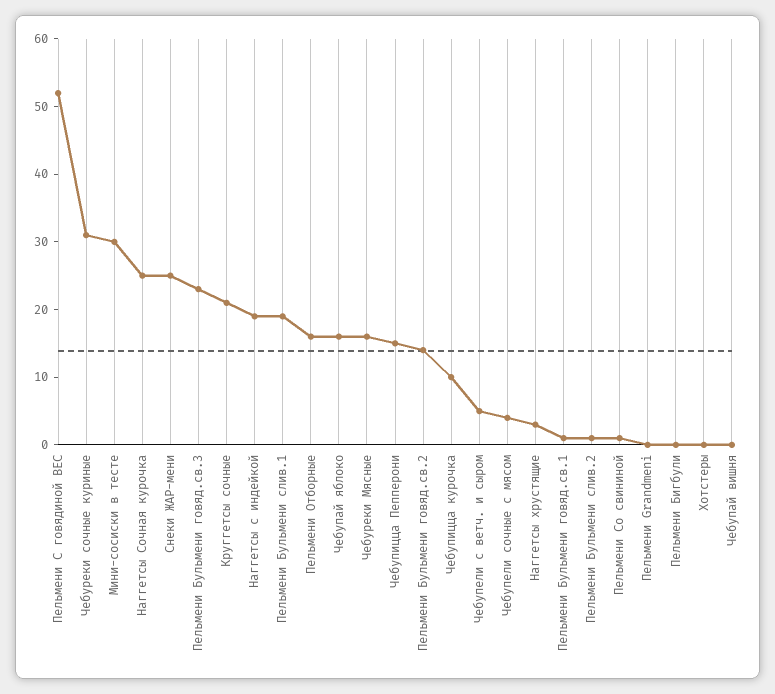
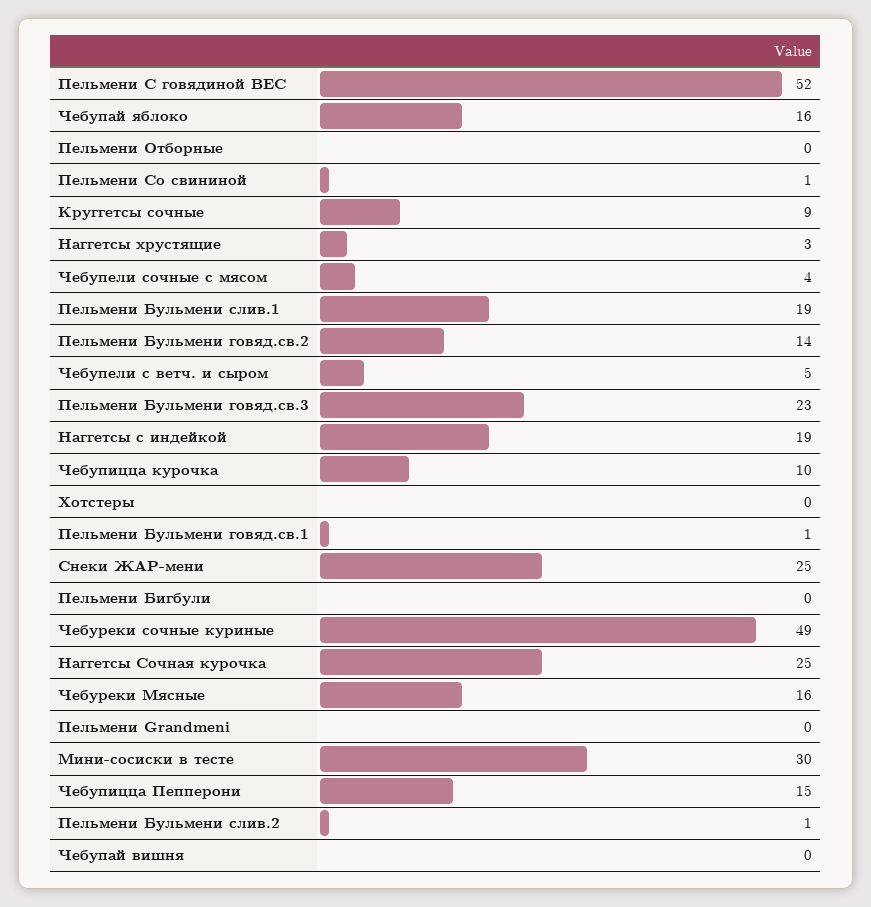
  {
    "Пельмени С говядиной ВЕС": 52,
-   "Чебуреки сочные куриные": 30,
+   "Чебуреки сочные куриные": 49,
    "Мини-сосиски в тесте": 30,
    "Наггетсы Сочная курочка": 25,
    "Снеки ЖАР-мени": 25,
    "Пельмени Бульмени говяд.св.3": 23,
-   "Круггетсы сочные": 20,
+   "Круггетсы сочные": 9,
    "Наггетсы с индейкой": 19,
    "Пельмени Бульмени слив.1": 19,
-   "Пельмени Отборные": 15,
+   "Пельмени Отборные": 0,
    "Чебупай яблоко": 16,
    "Чебуреки Мясные": 16,
    "Чебупицца Пепперони": 15,
    "Пельмени Бульмени говяд.св.2": 14,
    "Чебупицца курочка": 10,
    "Чебупели с ветч. и сыром": 5,
    "Чебупели сочные с мясом": 4,
    "Наггетсы хрустящие": 3,
    "Пельмени Бульмени говяд.св.1": 1,
    "Пельмени Бульмени слив.2": 1,
    "Пельмени Со свининой": 1,
    "Пельмени Grandmeni": 0,
    "Пельмени Бигбули": 0,
    "Хотстеры": 0,
    "Чебупай вишня": 0
  }

